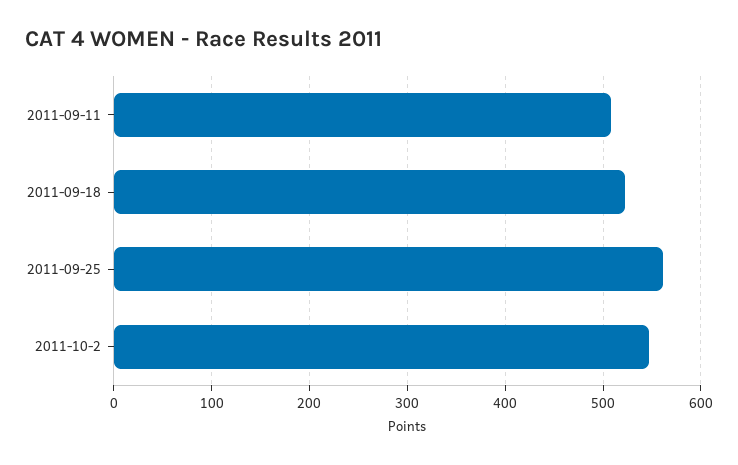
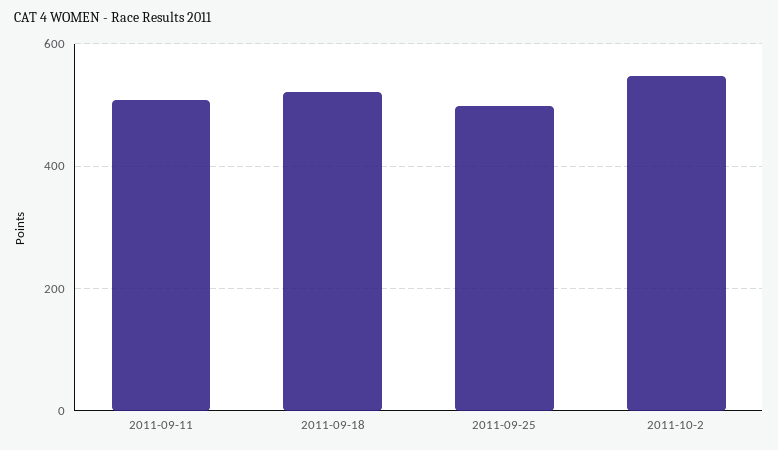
  {
    "2011-09-11": 510,
    "2011-09-18": 520,
-   "2011-09-25": 560,
+   "2011-09-25": 500,
    "2011-10-2": 550
  }

